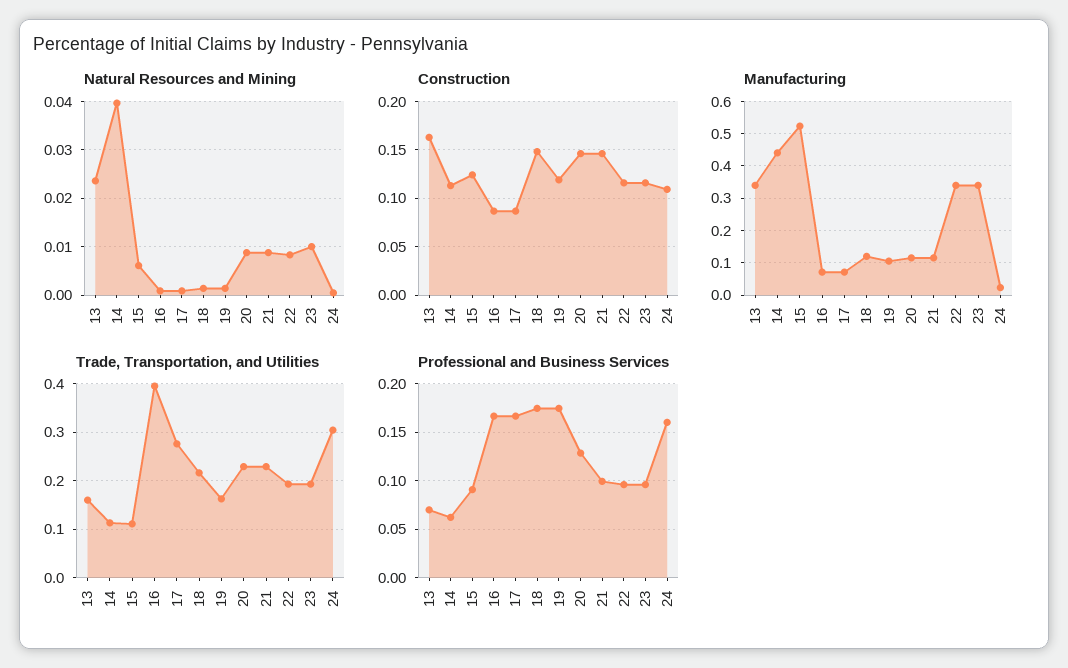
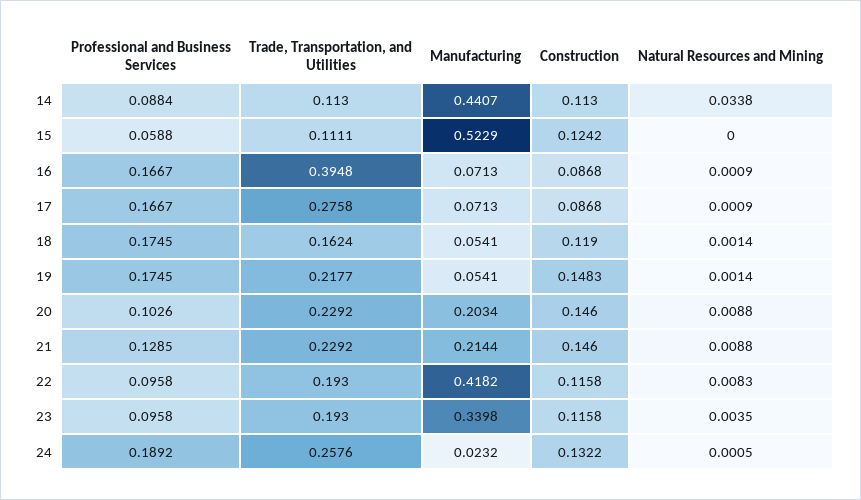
  {
    "Natural Resources and Mining": {
-     "13": 0.024,
-     "14": 0.04,
+     "14": 0.0338,
-     "15": 0.006,
+     "15": 0,
      "16": 0.0009,
      "17": 0.0009,
      "18": 0.0014,
      "19": 0.0014,
      "20": 0.0088,
      "21": 0.0088,
      "22": 0.0083,
-     "23": 0.01,
+     "23": 0.0035,
      "24": 0.0005
    },
    "Construction": {
-     "13": 0.16,
      "14": 0.113,
      "15": 0.1242,
      "16": 0.0868,
      "17": 0.0868,
-     "18": 0.15,
+     "18": 0.119,
-     "19": 0.12,
+     "19": 0.1483,
      "20": 0.146,
      "21": 0.146,
      "22": 0.1158,
      "23": 0.1158,
-     "24": 0.11
+     "24": 0.1322
    },
    "Manufacturing": {
-     "13": 0.34,
      "14": 0.4407,
      "15": 0.5229,
      "16": 0.0713,
      "17": 0.0713,
-     "18": 0.12,
+     "18": 0.0541,
-     "19": 0.1,
+     "19": 0.0541,
-     "20": 0.12,
+     "20": 0.2034,
-     "21": 0.12,
+     "21": 0.2144,
-     "22": 0.34,
+     "22": 0.4182,
      "23": 0.3398,
      "24": 0.0232
    },
    "Trade, Transportation, and Utilities": {
-     "13": 0.16,
      "14": 0.113,
      "15": 0.1111,
      "16": 0.3948,
      "17": 0.2758,
-     "18": 0.22,
+     "18": 0.1624,
-     "19": 0.16,
+     "19": 0.2177,
      "20": 0.2292,
      "21": 0.2292,
      "22": 0.193,
      "23": 0.193,
-     "24": 0.3
+     "24": 0.2576
    },
    "Professional and Business Services": {
-     "13": 0.07,
-     "14": 0.06,
+     "14": 0.0884,
-     "15": 0.09,
+     "15": 0.0588,
      "16": 0.1667,
      "17": 0.1667,
      "18": 0.1745,
      "19": 0.1745,
-     "20": 0.13,
+     "20": 0.1026,
-     "21": 0.1,
+     "21": 0.1285,
      "22": 0.0958,
      "23": 0.0958,
-     "24": 0.16
+     "24": 0.1892
    }
  }

